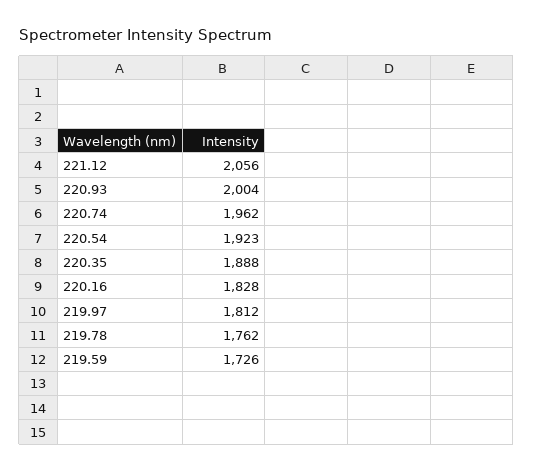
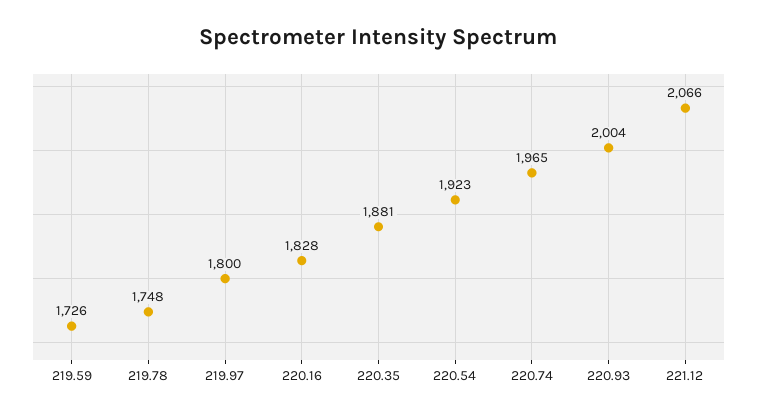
  {
-   "221.12": 2056,
+   "221.12": 2066,
    "220.93": 2004,
-   "220.74": 1962,
+   "220.74": 1965,
    "220.54": 1923,
-   "220.35": 1888,
+   "220.35": 1881,
    "220.16": 1828,
-   "219.97": 1812,
+   "219.97": 1800,
-   "219.78": 1762,
+   "219.78": 1748,
    "219.59": 1726
  }

